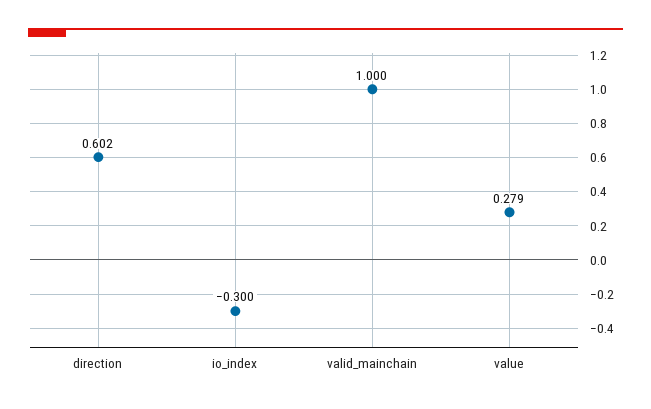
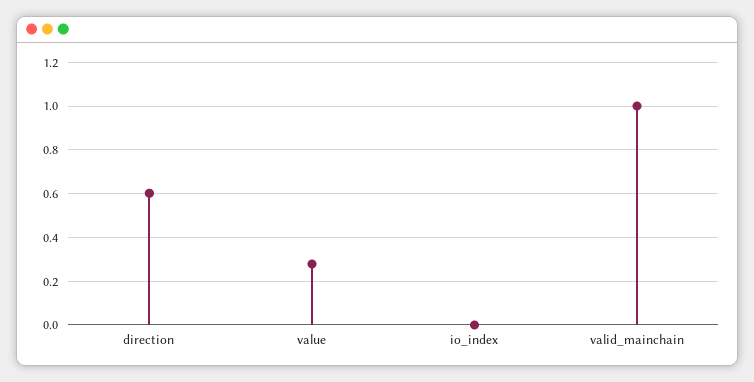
  {
    "direction": 0.602,
-   "io_index": -0.3,
+   "io_index": 0,
    "valid_mainchain": 1,
    "value": 0.279
  }

